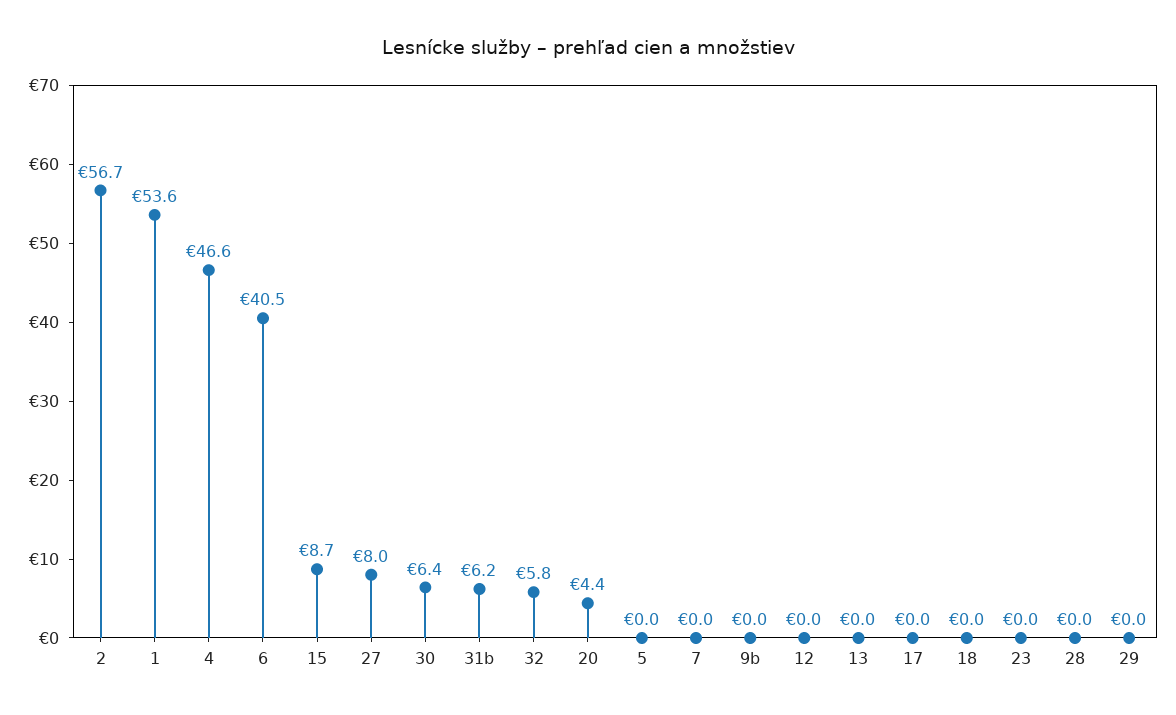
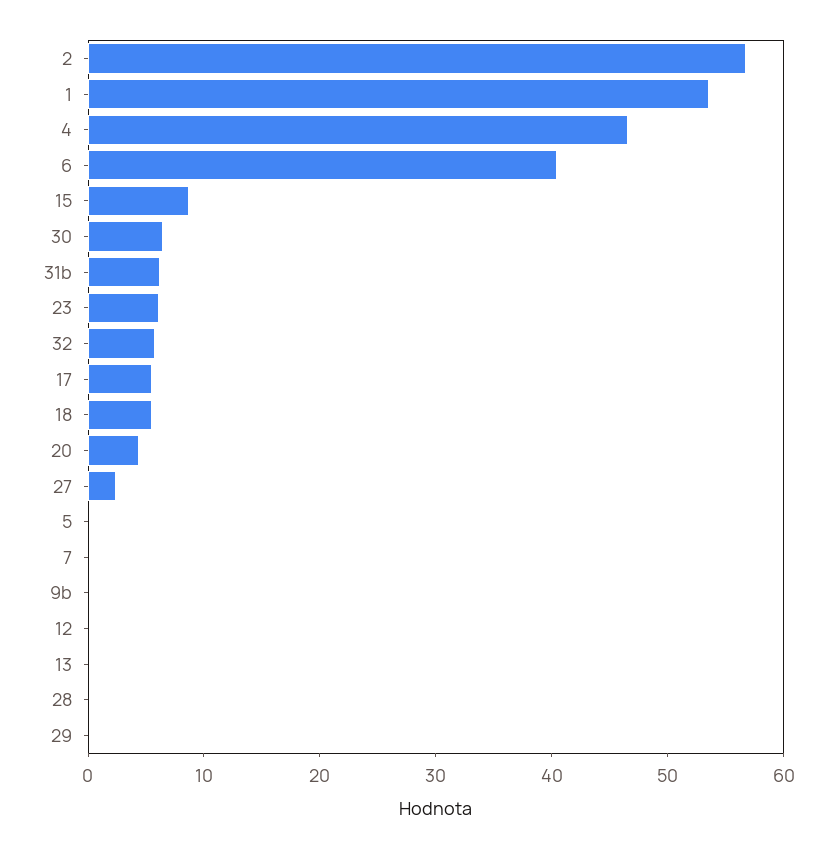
  {
    "2": 56.7,
    "1": 53.6,
    "4": 46.6,
    "6": 40.5,
    "15": 8.7,
-   "27": 8,
+   "27": 2,
    "30": 6.4,
    "31b": 6.2,
    "32": 5.8,
    "20": 4.4,
    "5": 0,
    "7": 0,
    "9b": 0,
    "12": 0,
    "13": 0,
-   "17": 0,
+   "17": 6,
-   "18": 0,
+   "18": 6,
-   "23": 0,
+   "23": 6,
    "28": 0,
    "29": 0
  }

